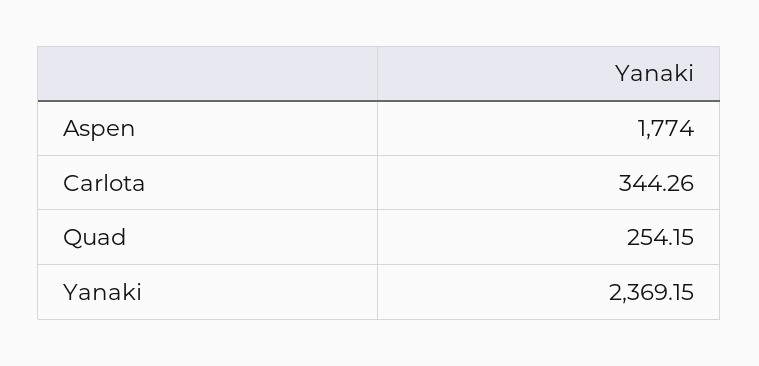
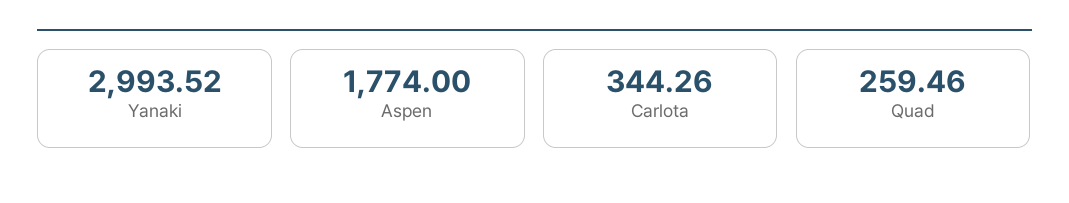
  {
    "Aspen": 1774,
    "Carlota": 344.26,
-   "Quad": 254.15,
+   "Quad": 259.46,
-   "Yanaki": 2369.15
+   "Yanaki": 2993.52
  }

